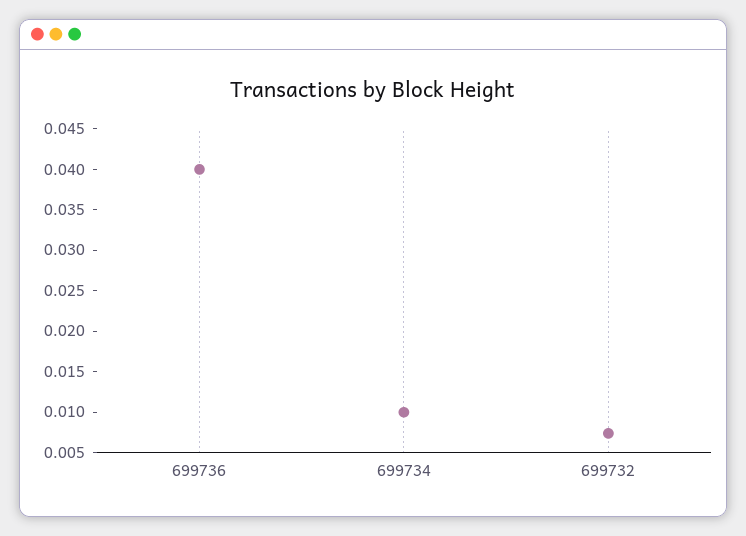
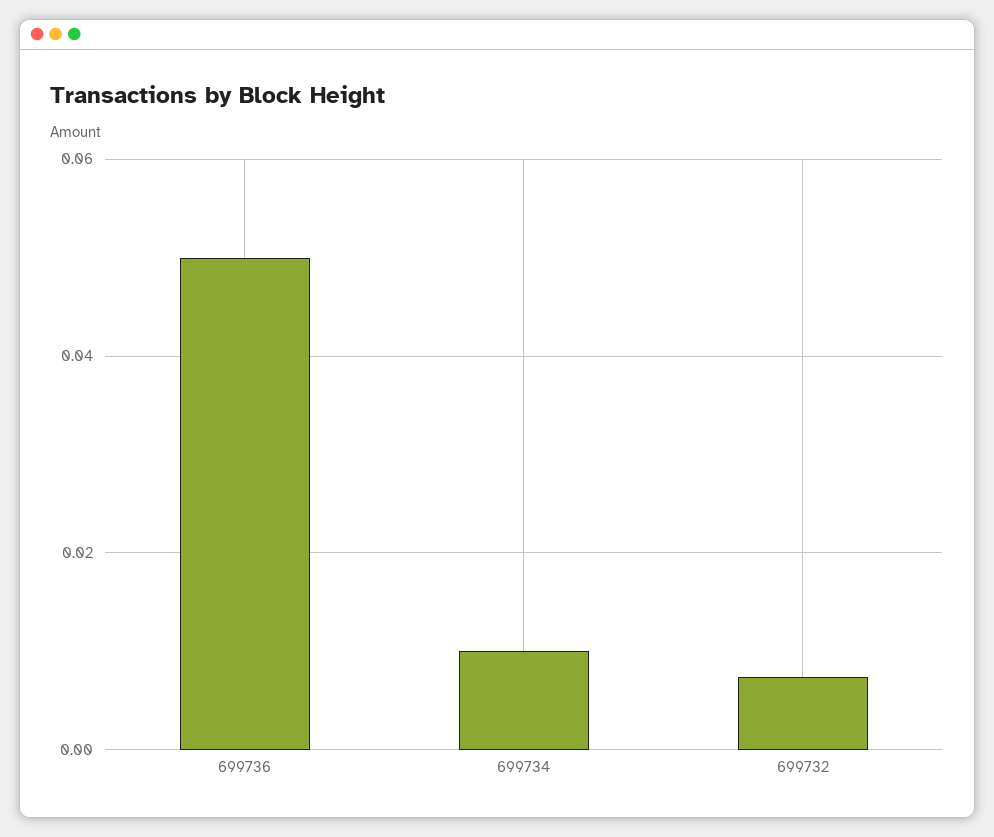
  {
-   "699736": 0.04,
+   "699736": 0.05,
    "699734": 0.01,
    "699732": 0.007
  }

